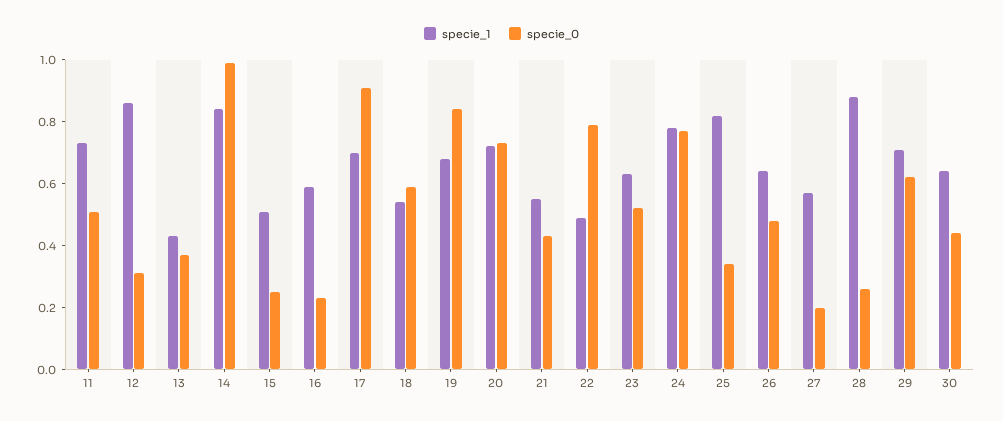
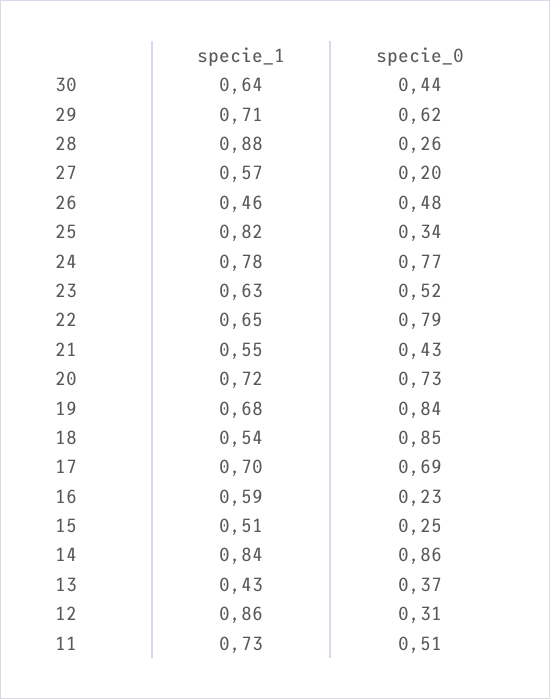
  {
    "specie_1": {
      "11": 0.73,
      "12": 0.86,
      "13": 0.43,
      "14": 0.84,
      "15": 0.51,
      "16": 0.59,
      "17": 0.7,
      "18": 0.54,
      "19": 0.68,
      "20": 0.72,
      "21": 0.55,
-     "22": 0.5,
+     "22": 0.65,
      "23": 0.63,
      "24": 0.78,
      "25": 0.82,
-     "26": 0.65,
+     "26": 0.46,
      "27": 0.57,
      "28": 0.88,
      "29": 0.71,
      "30": 0.64
    },
    "specie_0": {
      "11": 0.51,
      "12": 0.31,
      "13": 0.37,
-     "14": 1,
+     "14": 0.86,
      "15": 0.25,
      "16": 0.23,
-     "17": 0.9,
+     "17": 0.69,
-     "18": 0.6,
+     "18": 0.85,
      "19": 0.84,
      "20": 0.73,
      "21": 0.43,
      "22": 0.79,
      "23": 0.52,
      "24": 0.77,
      "25": 0.34,
      "26": 0.48,
      "27": 0.2,
      "28": 0.26,
      "29": 0.62,
      "30": 0.44
    }
  }

